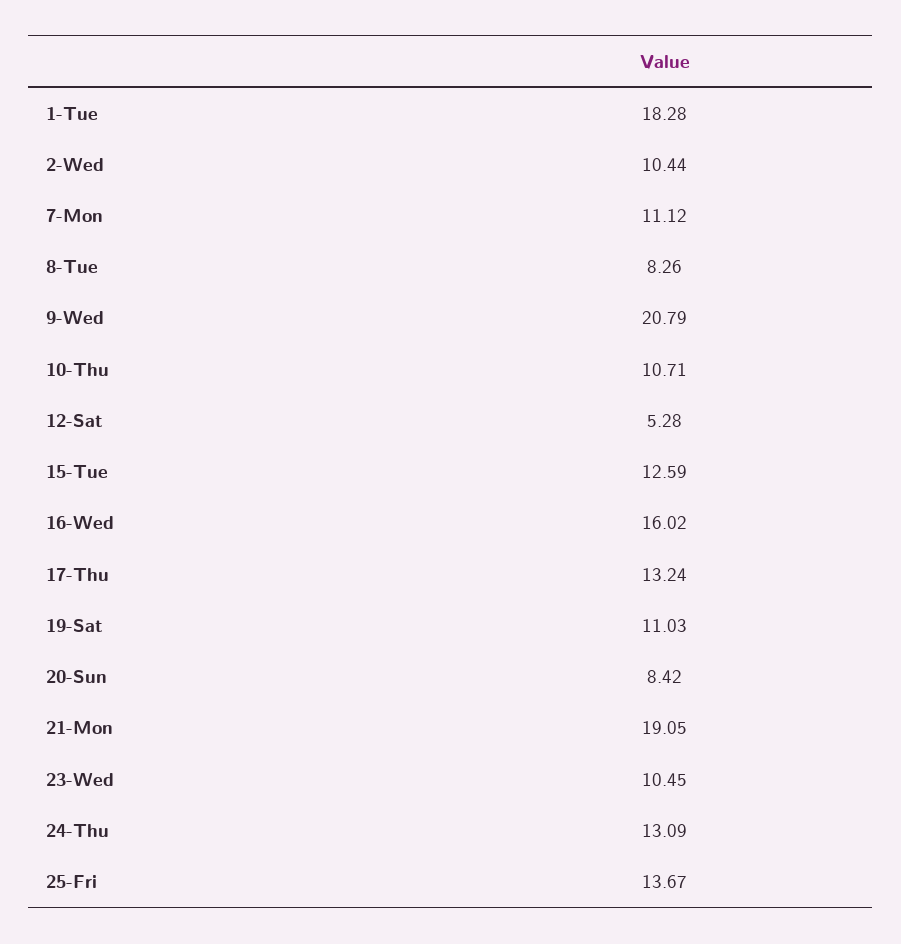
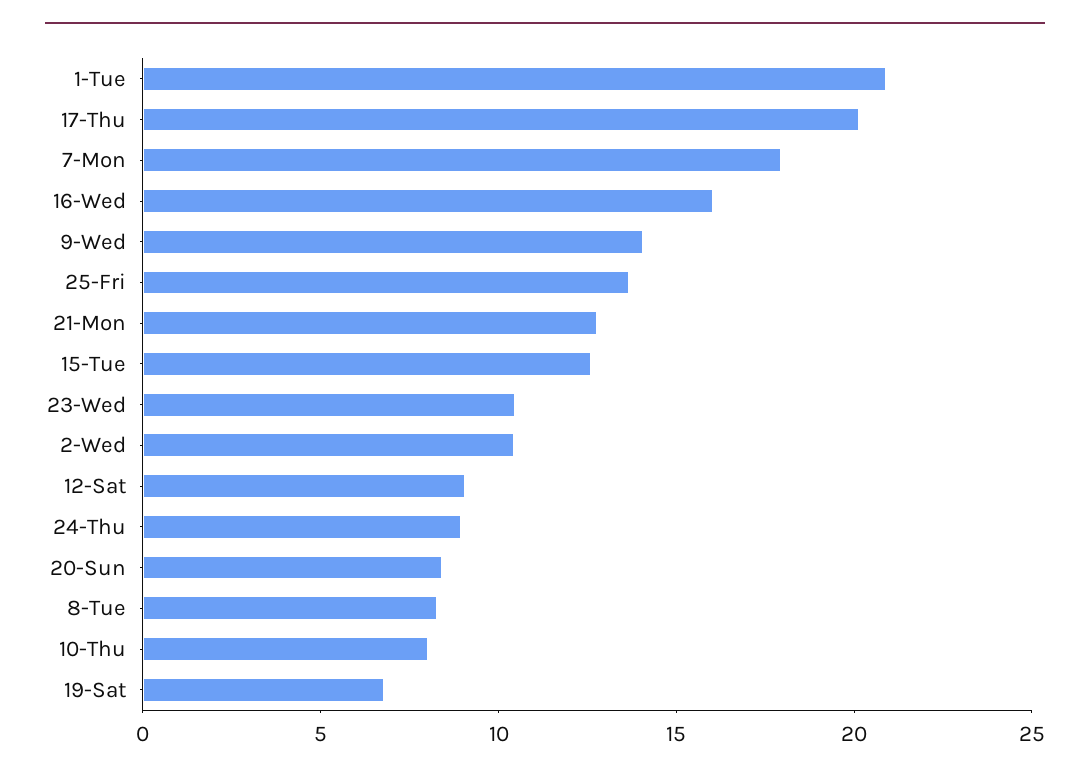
  {
-   "1-Tue": 18.28,
+   "1-Tue": 21,
    "2-Wed": 10.44,
-   "7-Mon": 11.12,
+   "7-Mon": 18,
    "8-Tue": 8.26,
-   "9-Wed": 20.79,
+   "9-Wed": 14,
-   "10-Thu": 10.71,
+   "10-Thu": 8,
-   "12-Sat": 5.28,
+   "12-Sat": 9,
    "15-Tue": 12.59,
    "16-Wed": 16.02,
-   "17-Thu": 13.24,
+   "17-Thu": 20,
-   "19-Sat": 11.03,
+   "19-Sat": 7,
    "20-Sun": 8.42,
-   "21-Mon": 19.05,
+   "21-Mon": 13,
    "23-Wed": 10.45,
-   "24-Thu": 13.09,
+   "24-Thu": 9,
    "25-Fri": 13.67
  }

